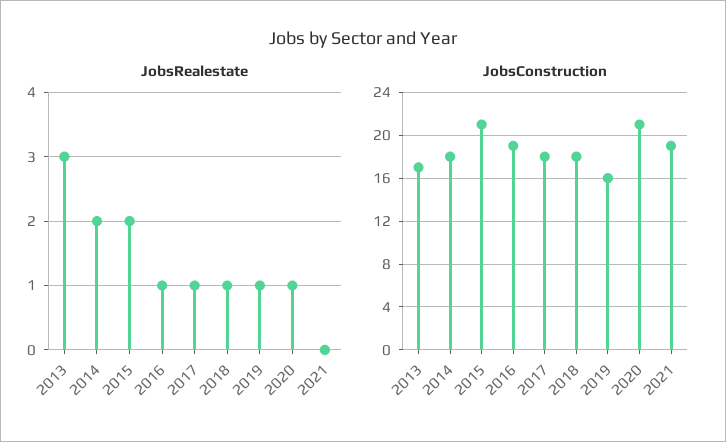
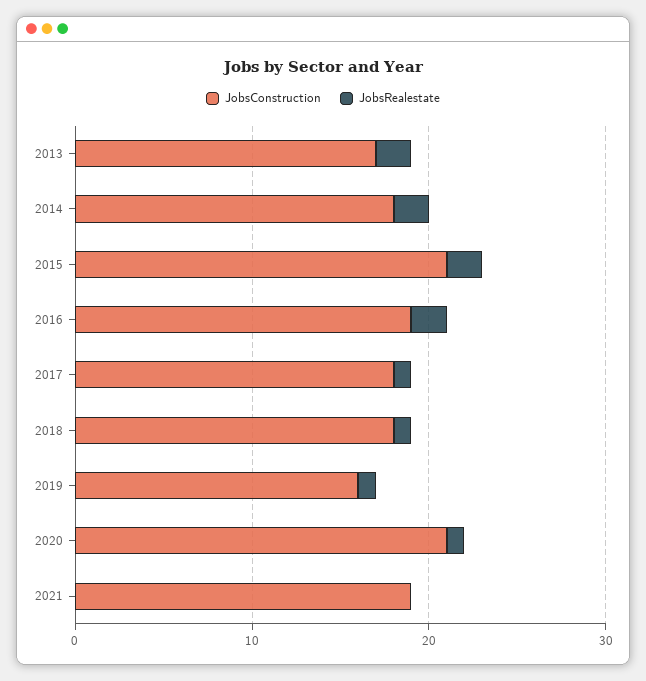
  {
    "JobsRealestate": {
-     "2013": 3,
+     "2013": 2,
      "2014": 2,
      "2015": 2,
-     "2016": 1,
+     "2016": 2,
      "2017": 1,
      "2018": 1,
      "2019": 1,
      "2020": 1,
      "2021": 0
    },
    "JobsConstruction": {
      "2013": 17,
      "2014": 18,
      "2015": 21,
      "2016": 19,
      "2017": 18,
      "2018": 18,
      "2019": 16,
      "2020": 21,
      "2021": 19
    }
  }

